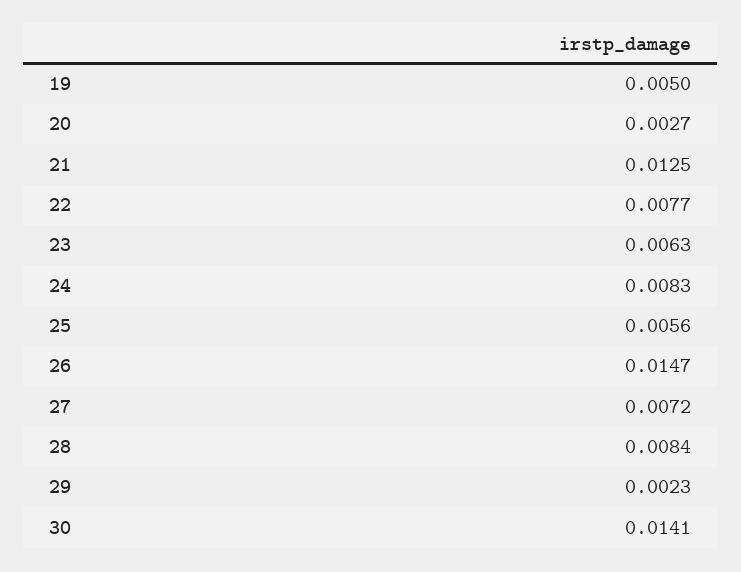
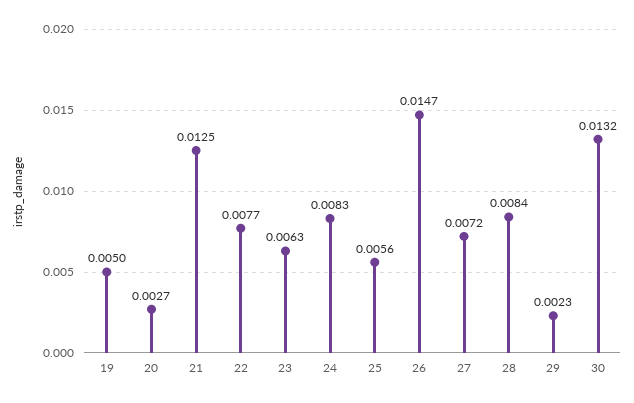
  {
    "19": 0.005,
    "20": 0.0027,
    "21": 0.0125,
    "22": 0.0077,
    "23": 0.0063,
    "24": 0.0083,
    "25": 0.0056,
    "26": 0.0147,
    "27": 0.0072,
    "28": 0.0084,
    "29": 0.0023,
-   "30": 0.0141
+   "30": 0.0132
  }

